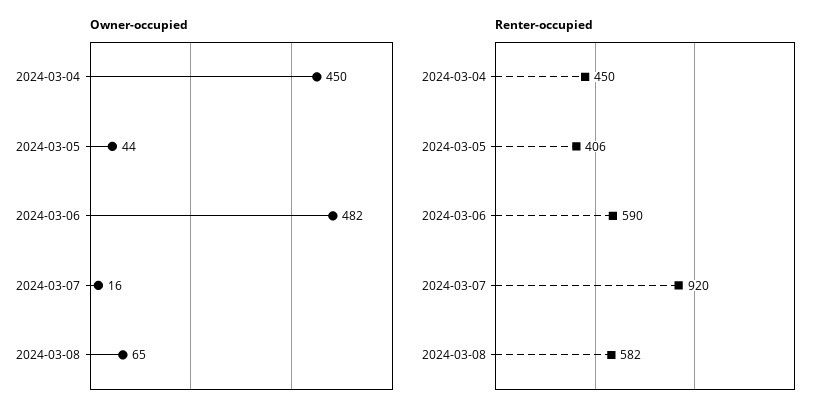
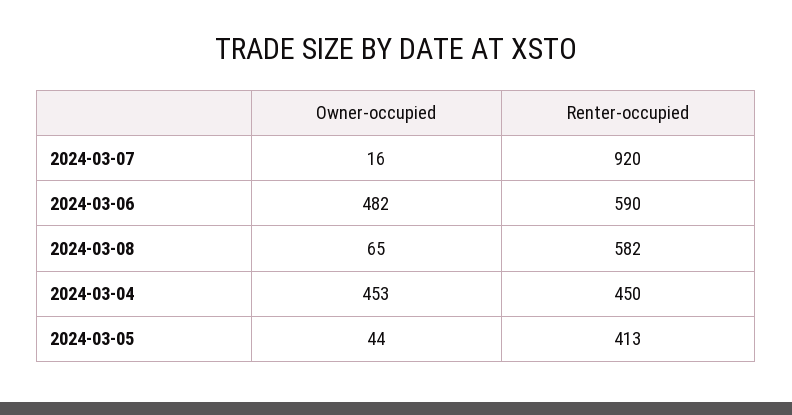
  {
    "Owner-occupied": {
-     "2024-03-04": 450,
+     "2024-03-04": 453,
      "2024-03-05": 44,
      "2024-03-06": 482,
      "2024-03-07": 16,
      "2024-03-08": 65
    },
    "Renter-occupied": {
      "2024-03-04": 450,
-     "2024-03-05": 406,
+     "2024-03-05": 413,
      "2024-03-06": 590,
      "2024-03-07": 920,
      "2024-03-08": 582
    }
  }

